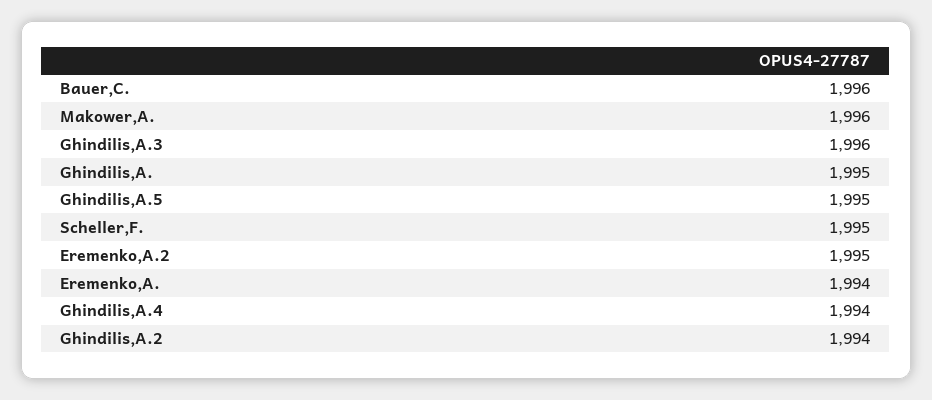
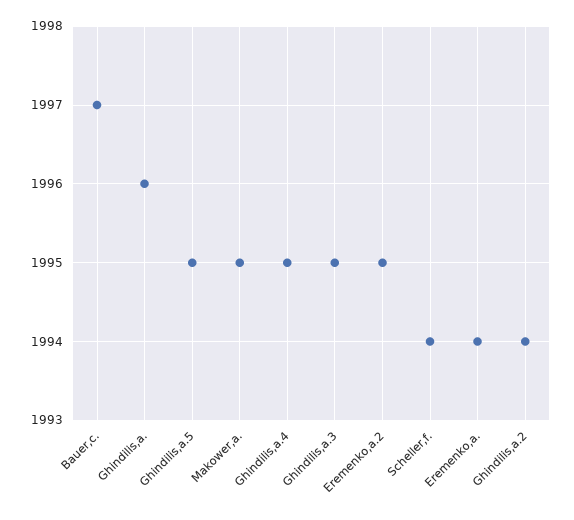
  {
-   "Bauer,C.": 1996,
+   "Bauer,C.": 1997,
-   "Makower,A.": 1996,
+   "Makower,A.": 1995,
-   "Ghindilis,A.3": 1996,
+   "Ghindilis,A.3": 1995,
-   "Ghindilis,A.": 1995,
+   "Ghindilis,A.": 1996,
    "Ghindilis,A.5": 1995,
-   "Scheller,F.": 1995,
+   "Scheller,F.": 1994,
    "Eremenko,A.2": 1995,
    "Eremenko,A.": 1994,
-   "Ghindilis,A.4": 1994,
+   "Ghindilis,A.4": 1995,
    "Ghindilis,A.2": 1994
  }

